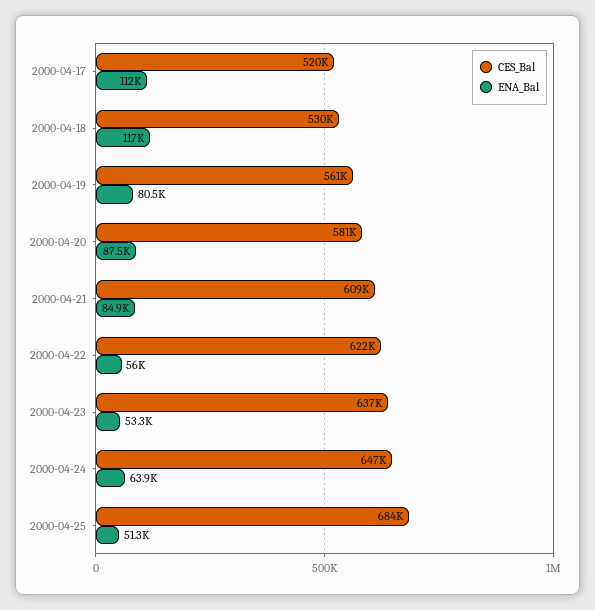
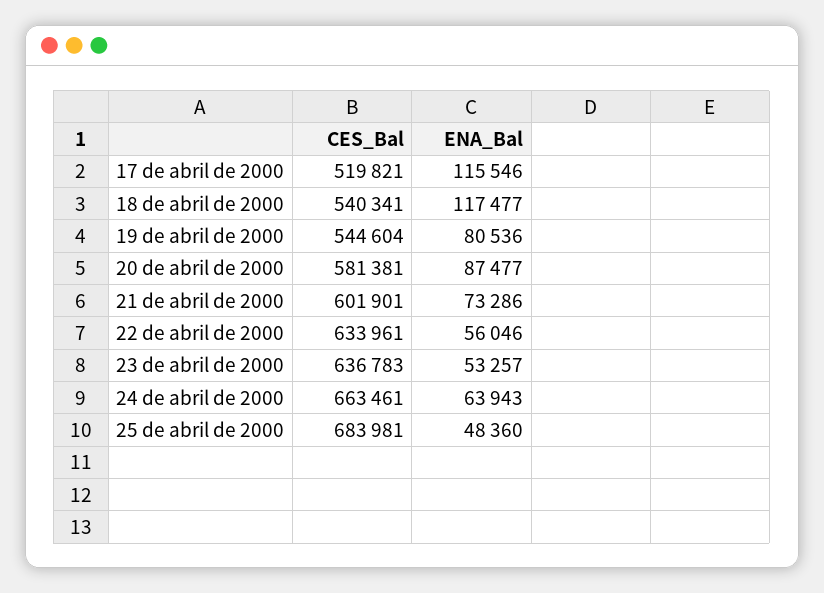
  {
    "CES_Bal": {
      "2000-04-17": 519821,
-     "2000-04-18": 530000,
+     "2000-04-18": 540341,
-     "2000-04-19": 561000,
+     "2000-04-19": 544604,
      "2000-04-20": 581381,
-     "2000-04-21": 609000,
+     "2000-04-21": 601901,
-     "2000-04-22": 622000,
+     "2000-04-22": 633961,
      "2000-04-23": 636783,
-     "2000-04-24": 647000,
+     "2000-04-24": 663461,
      "2000-04-25": 683981
    },
    "ENA_Bal": {
-     "2000-04-17": 112000,
+     "2000-04-17": 115546,
      "2000-04-18": 117477,
      "2000-04-19": 80536,
      "2000-04-20": 87477,
-     "2000-04-21": 84900,
+     "2000-04-21": 73286,
      "2000-04-22": 56046,
      "2000-04-23": 53257,
      "2000-04-24": 63943,
-     "2000-04-25": 51300
+     "2000-04-25": 48360
    }
  }

